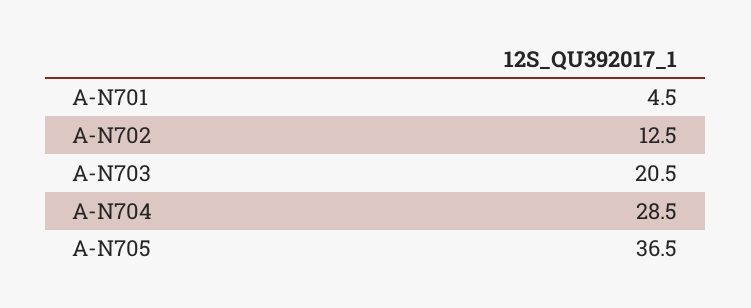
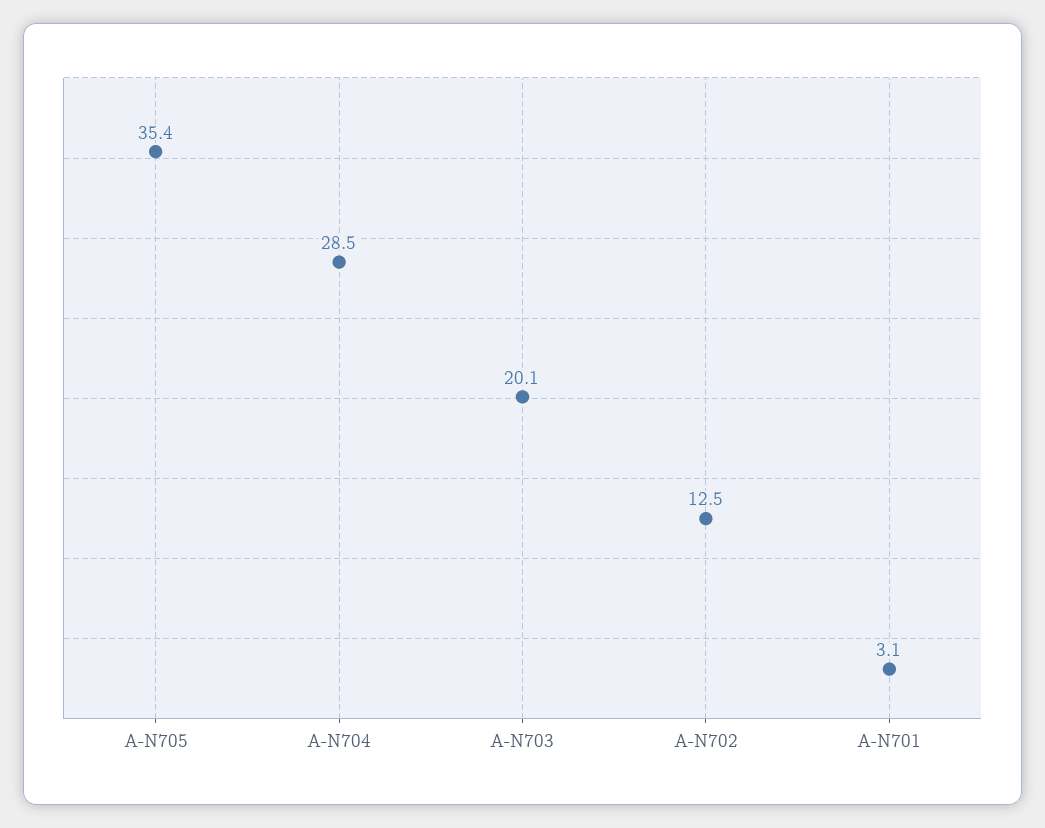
  {
-   "A-N701": 4.5,
+   "A-N701": 3.1,
    "A-N702": 12.5,
-   "A-N703": 20.5,
+   "A-N703": 20.1,
    "A-N704": 28.5,
-   "A-N705": 36.5
+   "A-N705": 35.4
  }

